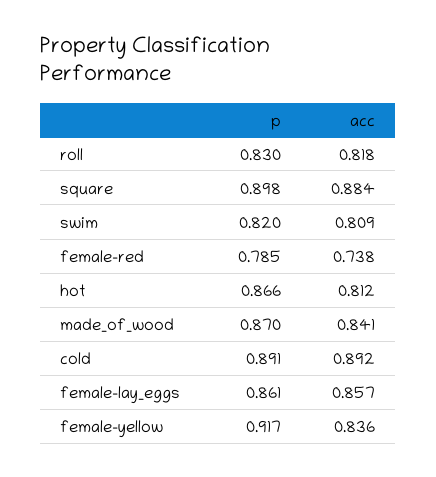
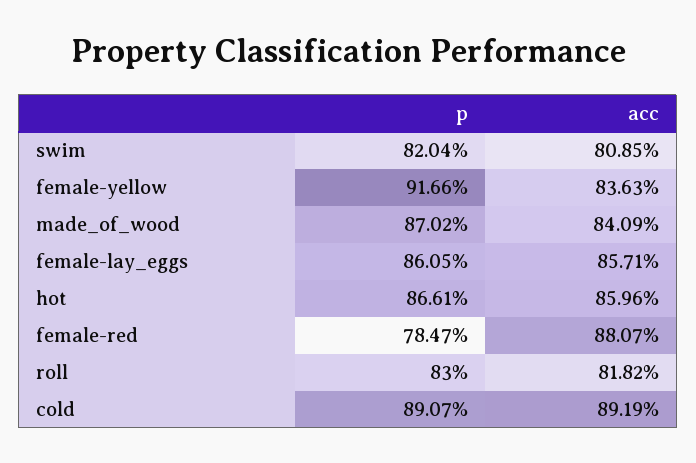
  {
    "p": {
      "roll": 0.83,
-     "square": 0.898,
      "swim": 0.8204,
      "female-red": 0.7847,
      "hot": 0.8661,
      "made_of_wood": 0.8702,
      "cold": 0.8907,
      "female-lay_eggs": 0.8605,
      "female-yellow": 0.9166
    },
    "acc": {
      "roll": 0.8182,
-     "square": 0.884,
      "swim": 0.8085,
-     "female-red": 0.738,
+     "female-red": 0.8807,
-     "hot": 0.812,
+     "hot": 0.8596,
      "made_of_wood": 0.8409,
      "cold": 0.8919,
      "female-lay_eggs": 0.8571,
      "female-yellow": 0.8363
    }
  }

